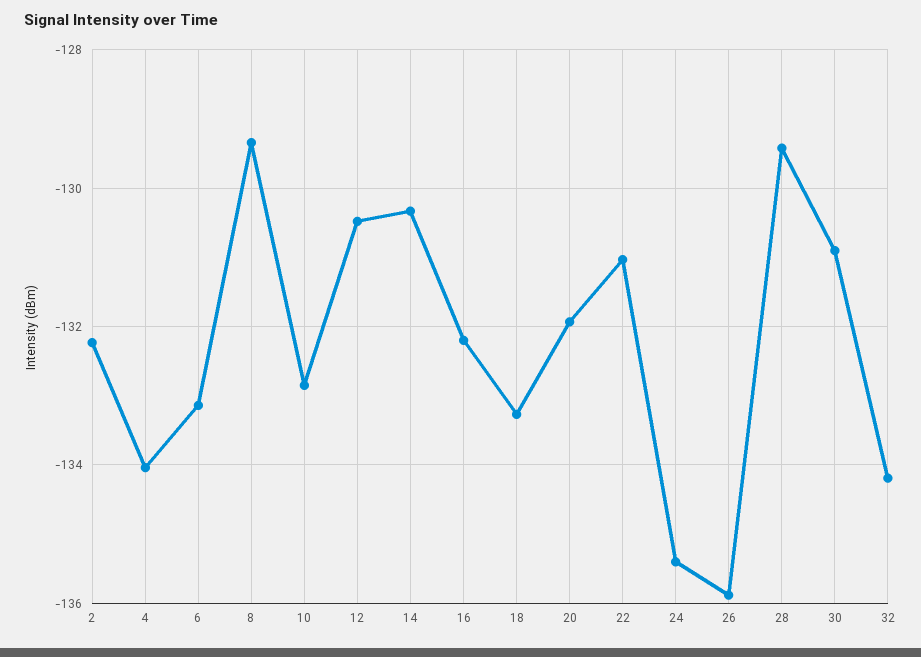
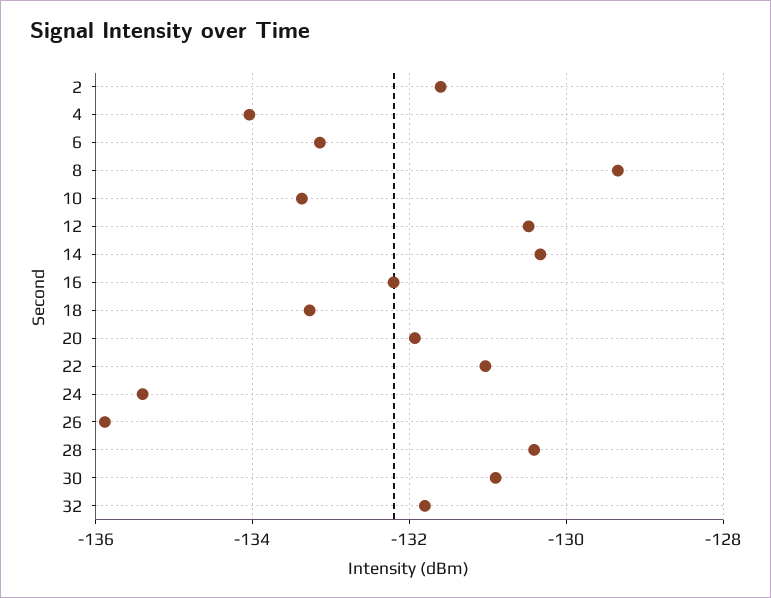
  {
-   "2": -132.2,
+   "2": -131.6,
    "4": -134,
    "6": -133.2,
    "8": -129.4,
-   "10": -132.8,
+   "10": -133.4,
    "12": -130.4,
    "14": -130.4,
    "16": -132.2,
    "18": -133.2,
    "20": -132,
    "22": -131,
    "24": -135.4,
    "26": -135.8,
-   "28": -129.4,
+   "28": -130.4,
    "30": -131,
-   "32": -134.2
+   "32": -131.8
  }

